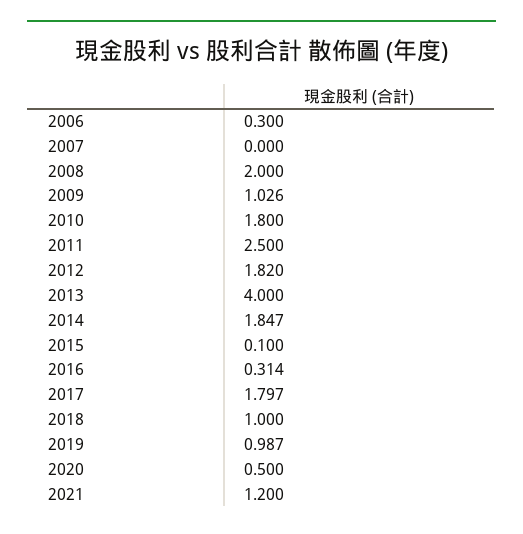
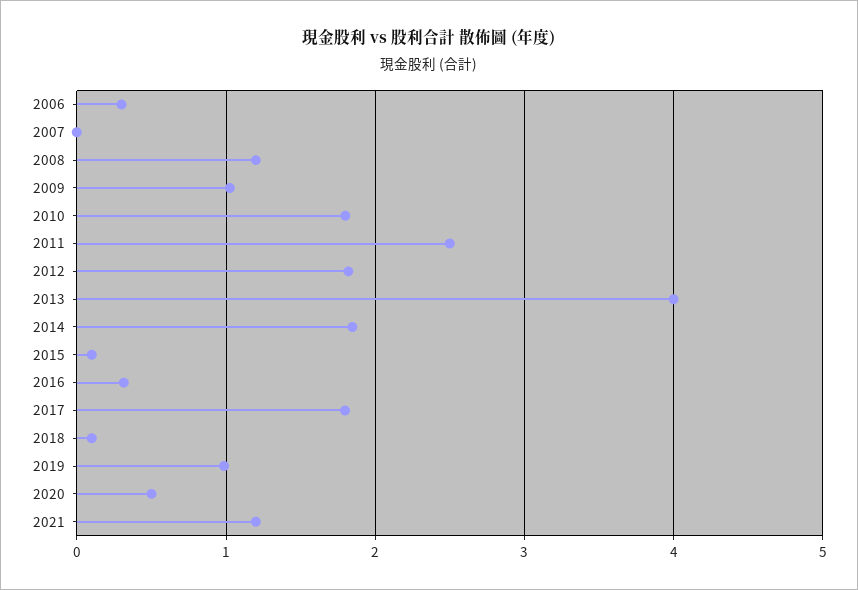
  {
    "2006": 0.3,
    "2007": 0,
-   "2008": 2,
+   "2008": 1.2,
    "2009": 1.026,
    "2010": 1.8,
    "2011": 2.5,
    "2012": 1.82,
    "2013": 4,
    "2014": 1.847,
    "2015": 0.1,
    "2016": 0.314,
    "2017": 1.797,
-   "2018": 1,
+   "2018": 0.1,
    "2019": 0.987,
    "2020": 0.5,
    "2021": 1.2
  }

